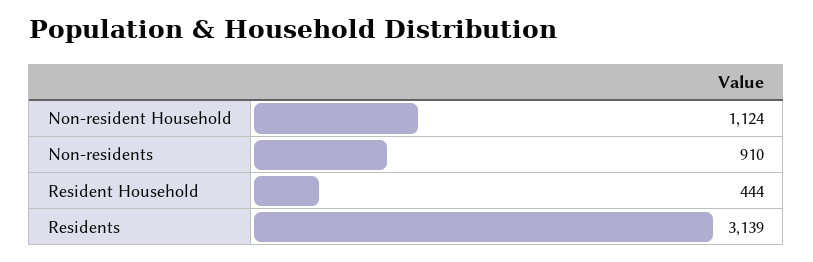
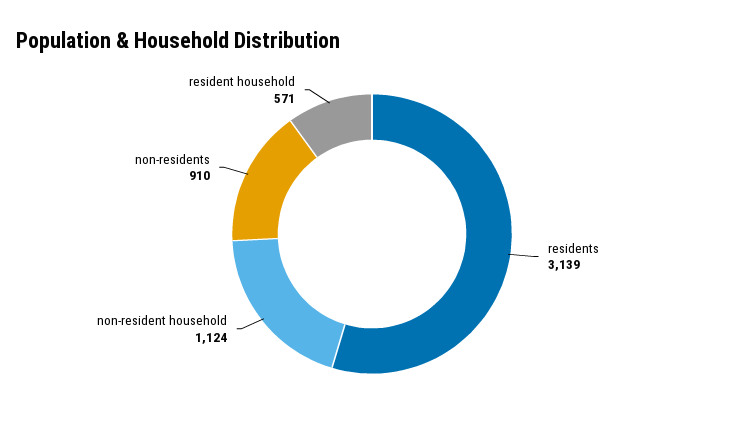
  {
    "Non-resident Household": 1124,
    "Non-residents": 910,
-   "Resident Household": 444,
+   "Resident Household": 571,
    "Residents": 3139
  }

